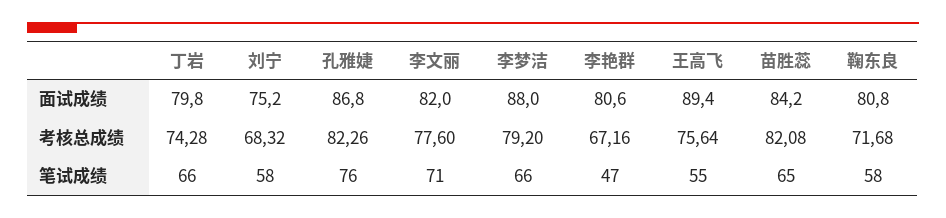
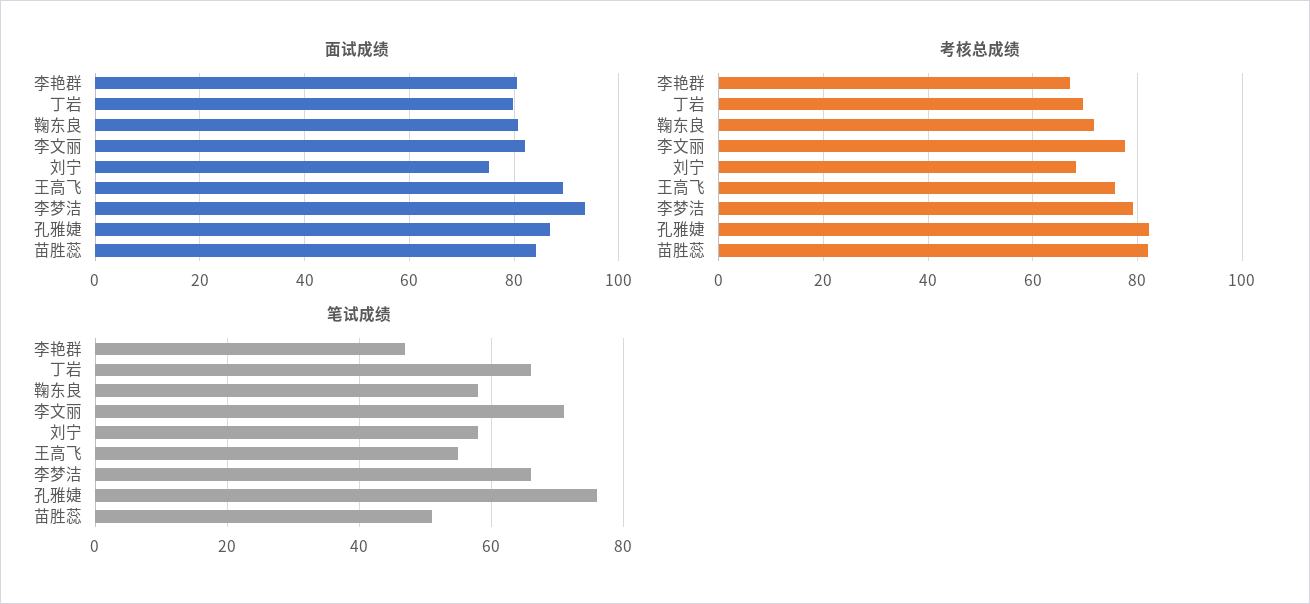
  {
    "面试成绩": {
      "丁岩": 79.8,
      "刘宁": 75.2,
      "孔雅婕": 86.8,
      "李文丽": 82,
-     "李梦洁": 88,
+     "李梦洁": 94,
      "李艳群": 80.6,
      "王高飞": 89.4,
      "苗胜蕊": 84.2,
      "鞠东良": 80.8
    },
    "考核总成绩": {
-     "丁岩": 74.28,
+     "丁岩": 70,
      "刘宁": 68.32,
      "孔雅婕": 82.26,
      "李文丽": 77.6,
      "李梦洁": 79.2,
      "李艳群": 67.16,
      "王高飞": 75.64,
      "苗胜蕊": 82.08,
      "鞠东良": 71.68
    },
    "笔试成绩": {
      "丁岩": 66,
      "刘宁": 58,
      "孔雅婕": 76,
      "李文丽": 71,
      "李梦洁": 66,
      "李艳群": 47,
      "王高飞": 55,
-     "苗胜蕊": 65,
+     "苗胜蕊": 50,
      "鞠东良": 58
    }
  }

